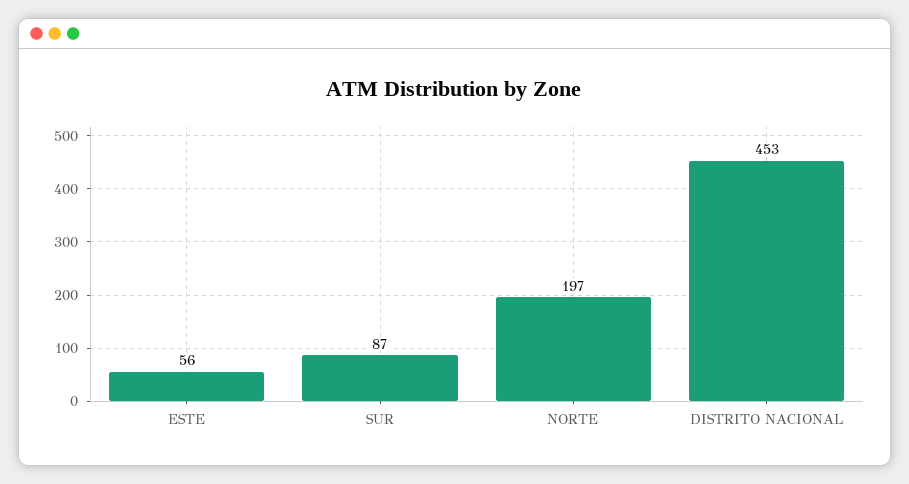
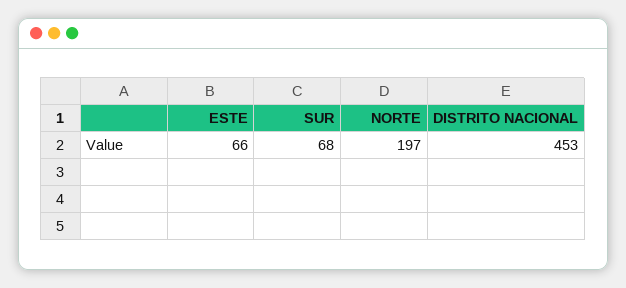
  {
-   "ESTE": 56,
+   "ESTE": 66,
-   "SUR": 87,
+   "SUR": 68,
    "NORTE": 197,
    "DISTRITO NACIONAL": 453
  }

